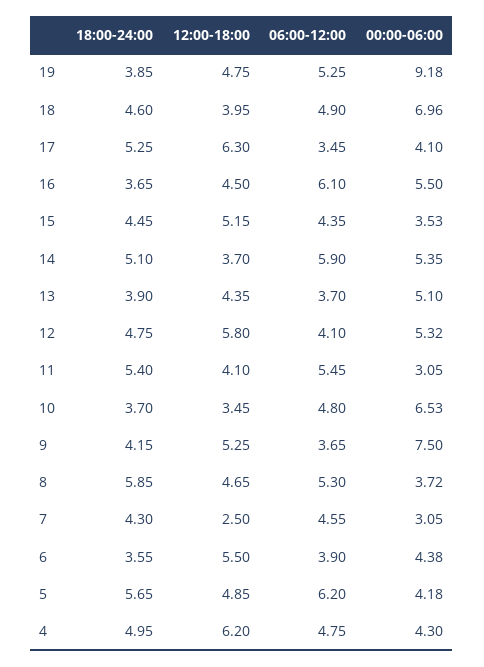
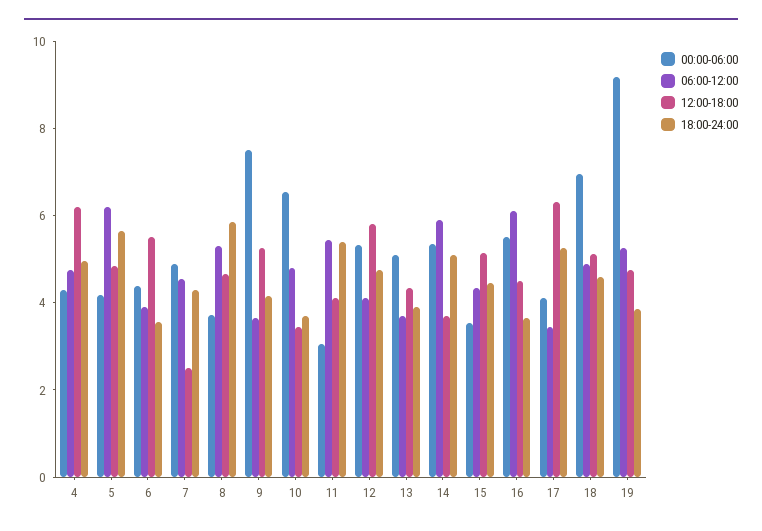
  {
    "18:00-24:00": {
      "19": 3.85,
      "18": 4.6,
      "17": 5.25,
      "16": 3.65,
      "15": 4.45,
      "14": 5.1,
      "13": 3.9,
      "12": 4.75,
      "11": 5.4,
      "10": 3.7,
      "9": 4.15,
      "8": 5.85,
      "7": 4.3,
      "6": 3.55,
      "5": 5.65,
      "4": 4.95
    },
    "12:00-18:00": {
      "19": 4.75,
-     "18": 3.95,
+     "18": 5,
      "17": 6.3,
      "16": 4.5,
      "15": 5.15,
      "14": 3.7,
      "13": 4.35,
      "12": 5.8,
      "11": 4.1,
      "10": 3.45,
      "9": 5.25,
      "8": 4.65,
      "7": 2.5,
      "6": 5.5,
      "5": 4.85,
      "4": 6.2
    },
    "06:00-12:00": {
      "19": 5.25,
      "18": 4.9,
      "17": 3.45,
      "16": 6.1,
      "15": 4.35,
      "14": 5.9,
      "13": 3.7,
      "12": 4.1,
      "11": 5.45,
      "10": 4.8,
      "9": 3.65,
      "8": 5.3,
      "7": 4.55,
      "6": 3.9,
      "5": 6.2,
      "4": 4.75
    },
    "00:00-06:00": {
      "19": 9.18,
      "18": 6.96,
      "17": 4.1,
      "16": 5.5,
      "15": 3.53,
      "14": 5.35,
      "13": 5.1,
      "12": 5.32,
      "11": 3.05,
      "10": 6.53,
      "9": 7.5,
      "8": 3.72,
-     "7": 3.05,
+     "7": 5,
      "6": 4.38,
      "5": 4.18,
      "4": 4.3
    }
  }

